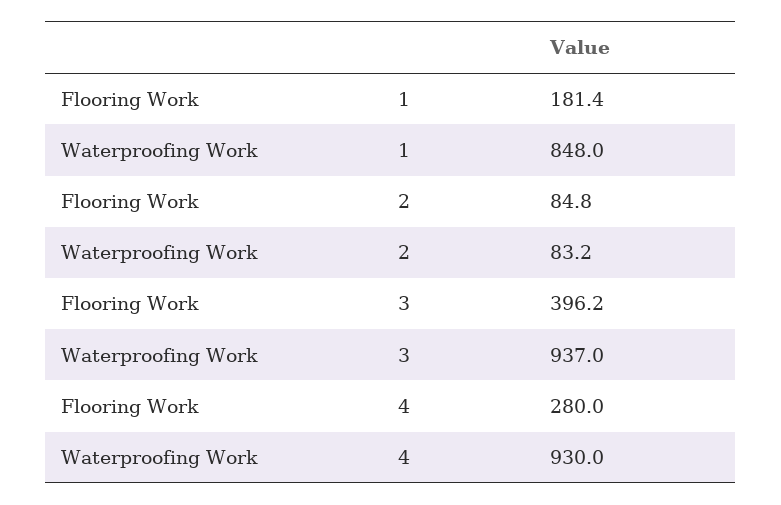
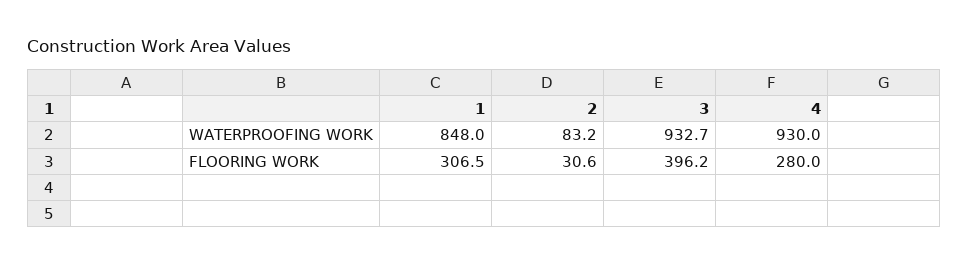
  {
    "Flooring Work": {
-     "1": 181.4,
+     "1": 306.5,
-     "2": 84.8,
+     "2": 30.6,
      "3": 396.2,
      "4": 280
    },
    "Waterproofing Work": {
      "1": 848,
      "2": 83.2,
-     "3": 937,
+     "3": 932.7,
      "4": 930
    }
  }

